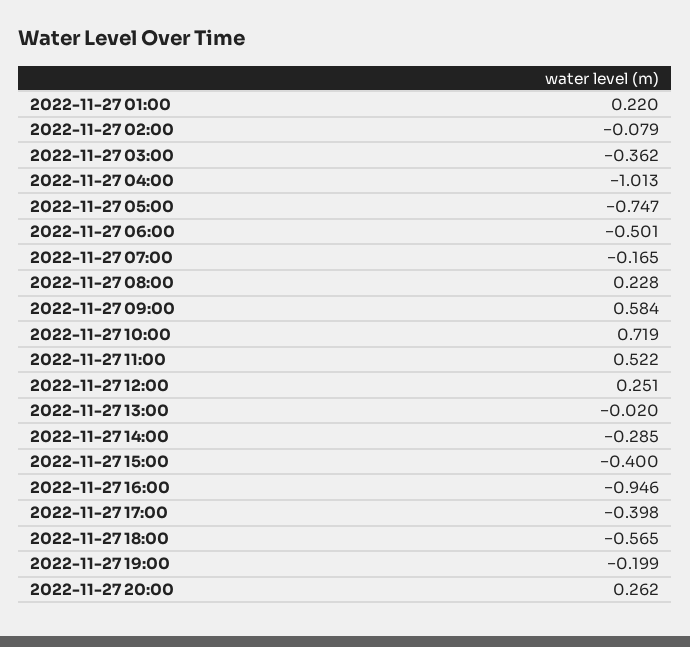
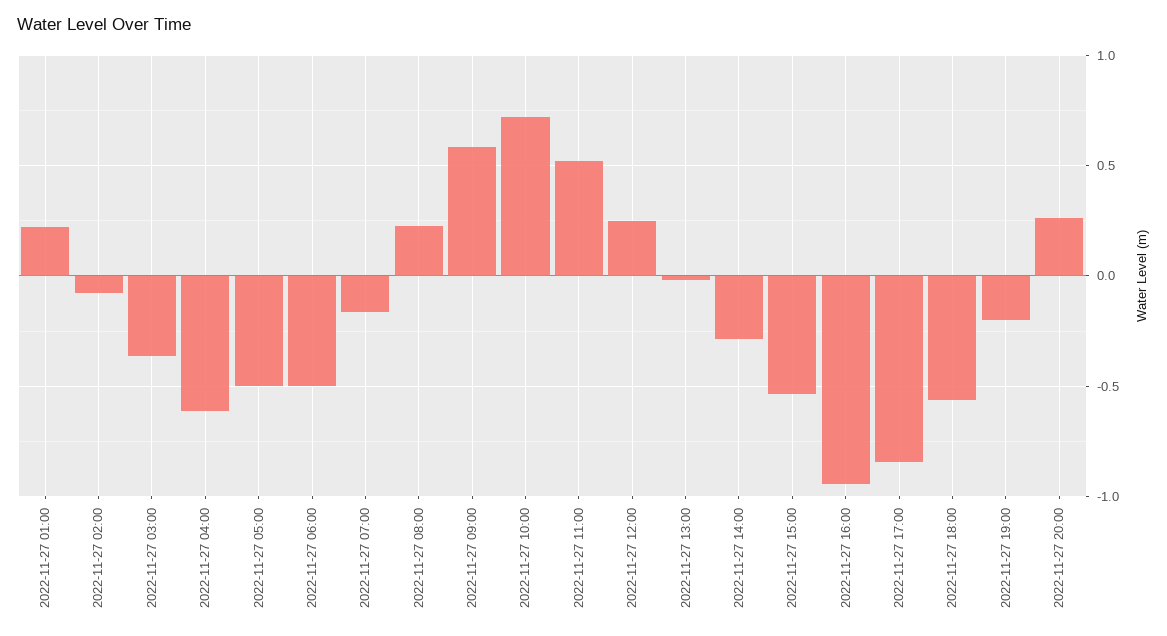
  {
    "2022-11-27 01:00": 0.22,
    "2022-11-27 02:00": -0.079,
    "2022-11-27 03:00": -0.362,
-   "2022-11-27 04:00": -1.013,
+   "2022-11-27 04:00": -0.6,
-   "2022-11-27 05:00": -0.747,
+   "2022-11-27 05:00": -0.5,
    "2022-11-27 06:00": -0.501,
    "2022-11-27 07:00": -0.165,
    "2022-11-27 08:00": 0.228,
    "2022-11-27 09:00": 0.584,
    "2022-11-27 10:00": 0.719,
    "2022-11-27 11:00": 0.522,
    "2022-11-27 12:00": 0.251,
    "2022-11-27 13:00": -0.02,
    "2022-11-27 14:00": -0.285,
-   "2022-11-27 15:00": -0.4,
+   "2022-11-27 15:00": -0.55,
    "2022-11-27 16:00": -0.946,
-   "2022-11-27 17:00": -0.398,
+   "2022-11-27 17:00": -0.85,
    "2022-11-27 18:00": -0.565,
    "2022-11-27 19:00": -0.199,
    "2022-11-27 20:00": 0.262
  }

